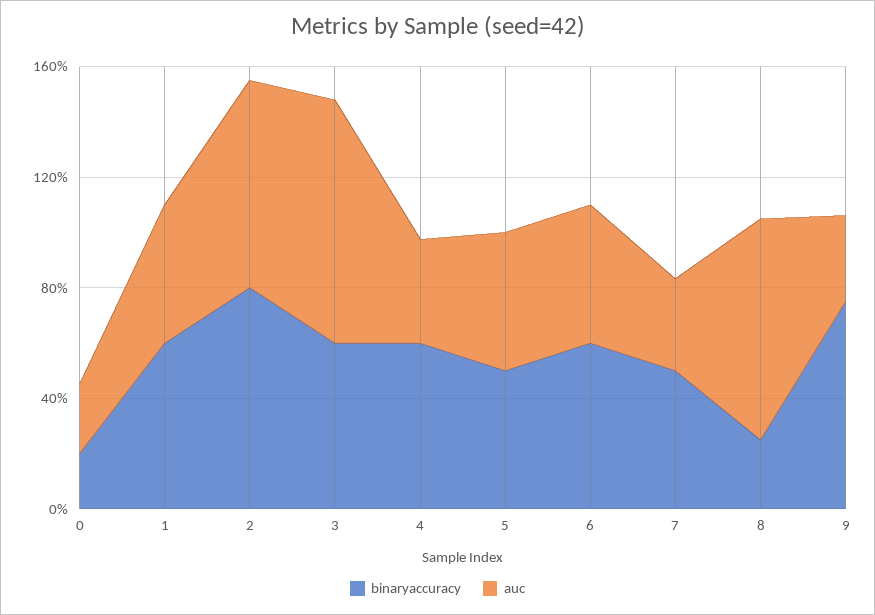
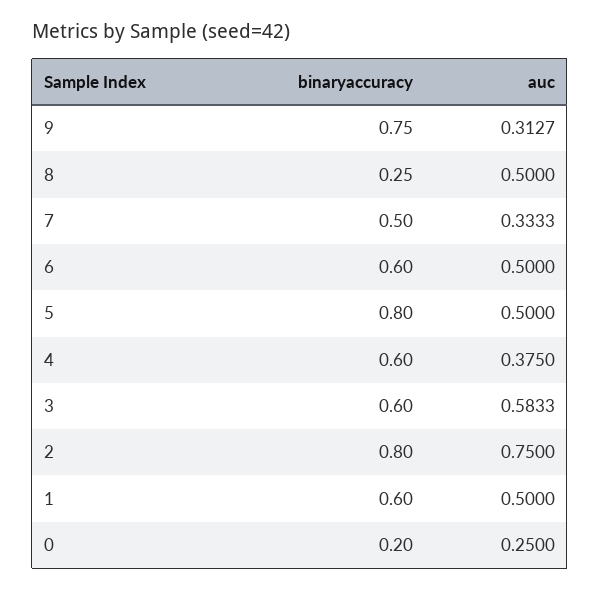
  {
    "binaryaccuracy": {
      "0": 0.2,
      "1": 0.6,
      "2": 0.8,
      "3": 0.6,
      "4": 0.6,
-     "5": 0.5,
+     "5": 0.8,
      "6": 0.6,
      "7": 0.5,
      "8": 0.25,
      "9": 0.75
    },
    "auc": {
      "0": 0.25,
      "1": 0.5,
      "2": 0.75,
-     "3": 0.9,
+     "3": 0.5833,
      "4": 0.375,
      "5": 0.5,
      "6": 0.5,
      "7": 0.3333,
-     "8": 0.8,
+     "8": 0.5,
      "9": 0.3127
    }
  }

